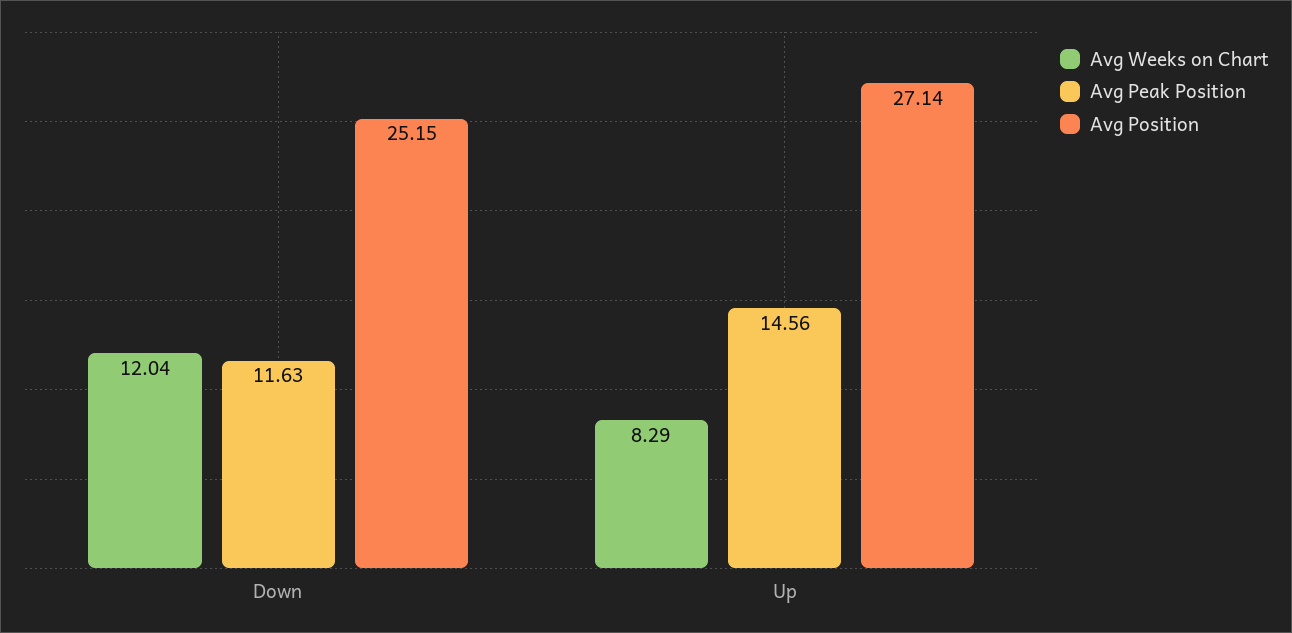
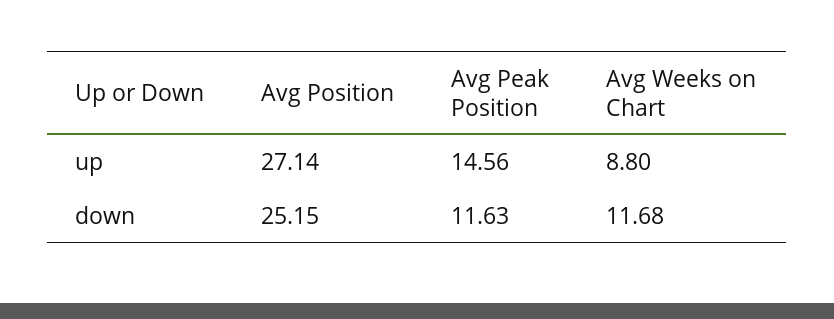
  {
    "Avg Weeks on Chart": {
-     "Down": 12.04,
+     "Down": 11.68,
-     "Up": 8.29
+     "Up": 8.8
    },
    "Avg Peak Position": {
      "Down": 11.63,
      "Up": 14.56
    },
    "Avg Position": {
      "Down": 25.15,
      "Up": 27.14
    }
  }

